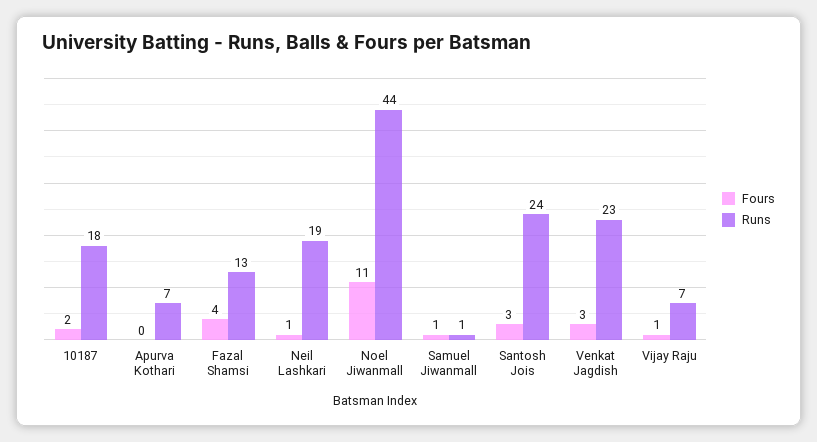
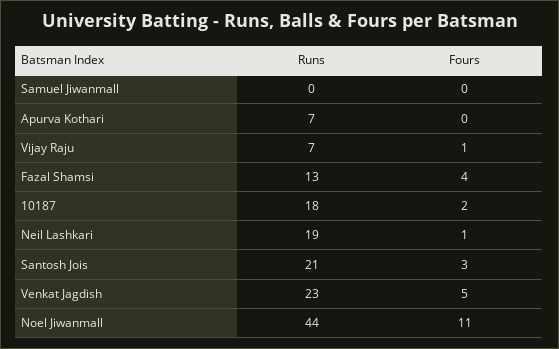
  {
    "Fours": {
      "10187": 2,
      "Apurva Kothari": 0,
      "Fazal Shamsi": 4,
      "Neil Lashkari": 1,
      "Noel Jiwanmall": 11,
-     "Samuel Jiwanmall": 1,
+     "Samuel Jiwanmall": 0,
      "Santosh Jois": 3,
-     "Venkat Jagdish": 3,
+     "Venkat Jagdish": 5,
      "Vijay Raju": 1
    },
    "Runs": {
      "10187": 18,
      "Apurva Kothari": 7,
      "Fazal Shamsi": 13,
      "Neil Lashkari": 19,
      "Noel Jiwanmall": 44,
-     "Samuel Jiwanmall": 1,
+     "Samuel Jiwanmall": 0,
-     "Santosh Jois": 24,
+     "Santosh Jois": 21,
      "Venkat Jagdish": 23,
      "Vijay Raju": 7
    }
  }

